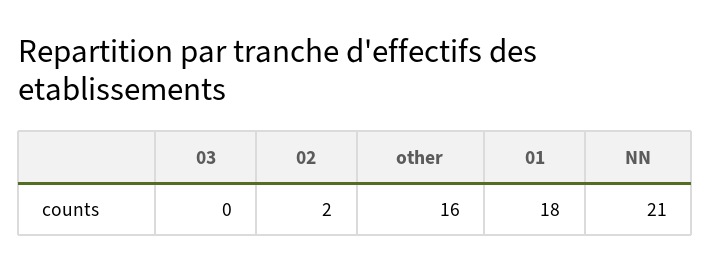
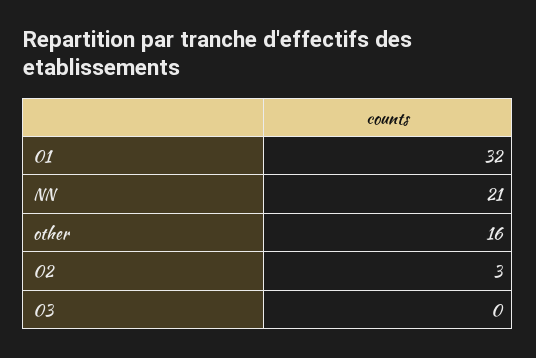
  {
    "03": 0,
-   "02": 2,
+   "02": 3,
    "other": 16,
-   "01": 18,
+   "01": 32,
    "NN": 21
  }

